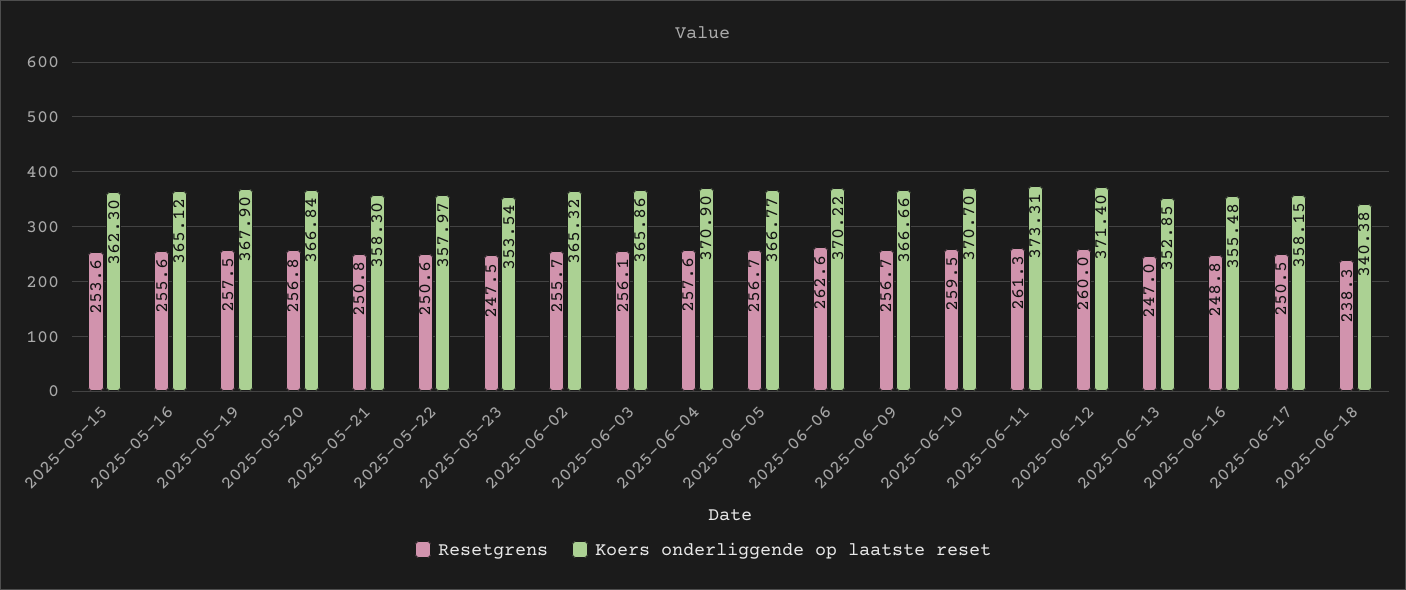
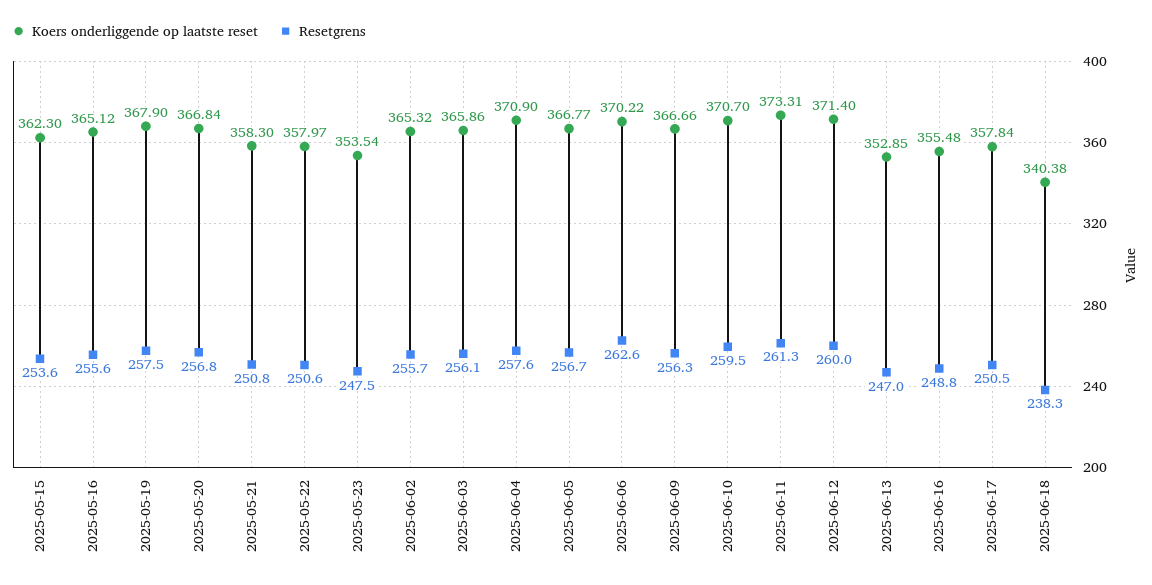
  {
    "Resetgrens": {
      "2025-05-15": 253.6,
      "2025-05-16": 255.6,
      "2025-05-19": 257.5,
      "2025-05-20": 256.8,
      "2025-05-21": 250.8,
      "2025-05-22": 250.6,
      "2025-05-23": 247.5,
      "2025-06-02": 255.7,
      "2025-06-03": 256.1,
      "2025-06-04": 257.6,
      "2025-06-05": 256.7,
      "2025-06-06": 262.6,
-     "2025-06-09": 256.7,
+     "2025-06-09": 256.3,
      "2025-06-10": 259.5,
      "2025-06-11": 261.3,
      "2025-06-12": 260,
      "2025-06-13": 247,
      "2025-06-16": 248.8,
      "2025-06-17": 250.5,
      "2025-06-18": 238.3
    },
    "Koers onderliggende op laatste reset": {
      "2025-05-15": 362.3,
      "2025-05-16": 365.12,
      "2025-05-19": 367.9,
      "2025-05-20": 366.84,
      "2025-05-21": 358.3,
      "2025-05-22": 357.97,
      "2025-05-23": 353.54,
      "2025-06-02": 365.32,
      "2025-06-03": 365.86,
      "2025-06-04": 370.9,
      "2025-06-05": 366.77,
      "2025-06-06": 370.22,
      "2025-06-09": 366.66,
      "2025-06-10": 370.7,
      "2025-06-11": 373.31,
      "2025-06-12": 371.4,
      "2025-06-13": 352.85,
      "2025-06-16": 355.48,
-     "2025-06-17": 358.15,
+     "2025-06-17": 357.84,
      "2025-06-18": 340.38
    }
  }

